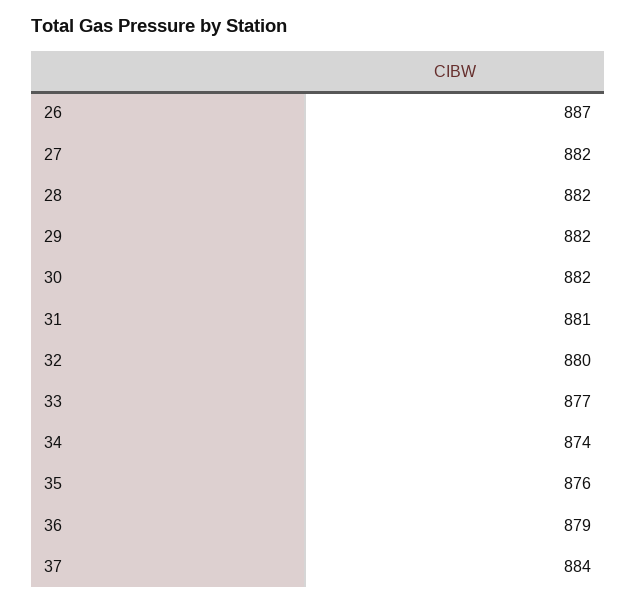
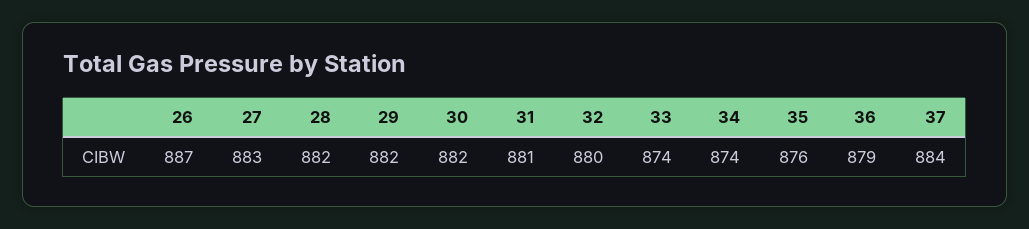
  {
    "26": 887,
-   "27": 882,
+   "27": 883,
    "28": 882,
    "29": 882,
    "30": 882,
    "31": 881,
    "32": 880,
-   "33": 877,
+   "33": 874,
    "34": 874,
    "35": 876,
    "36": 879,
    "37": 884
  }

